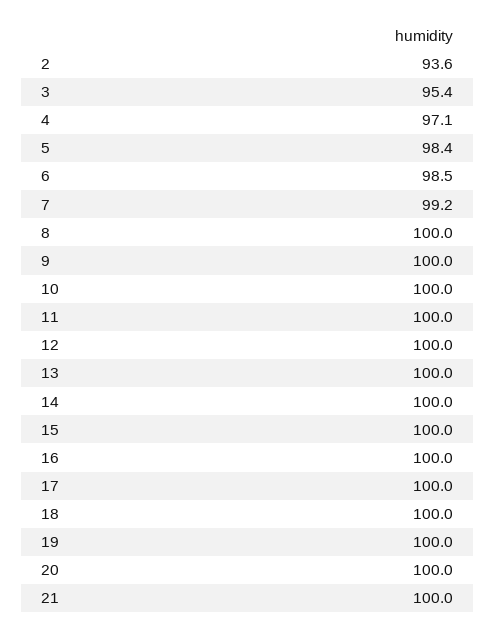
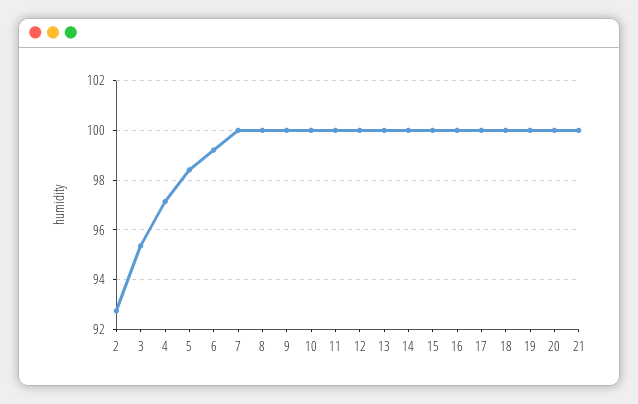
  {
-   "2": 93.6,
+   "2": 92.75,
    "3": 95.4,
    "4": 97.1,
    "5": 98.4,
-   "6": 98.5,
+   "6": 99.25,
-   "7": 99.2,
+   "7": 100,
    "8": 100,
    "9": 100,
    "10": 100,
    "11": 100,
    "12": 100,
    "13": 100,
    "14": 100,
    "15": 100,
    "16": 100,
    "17": 100,
    "18": 100,
    "19": 100,
    "20": 100,
    "21": 100
  }

